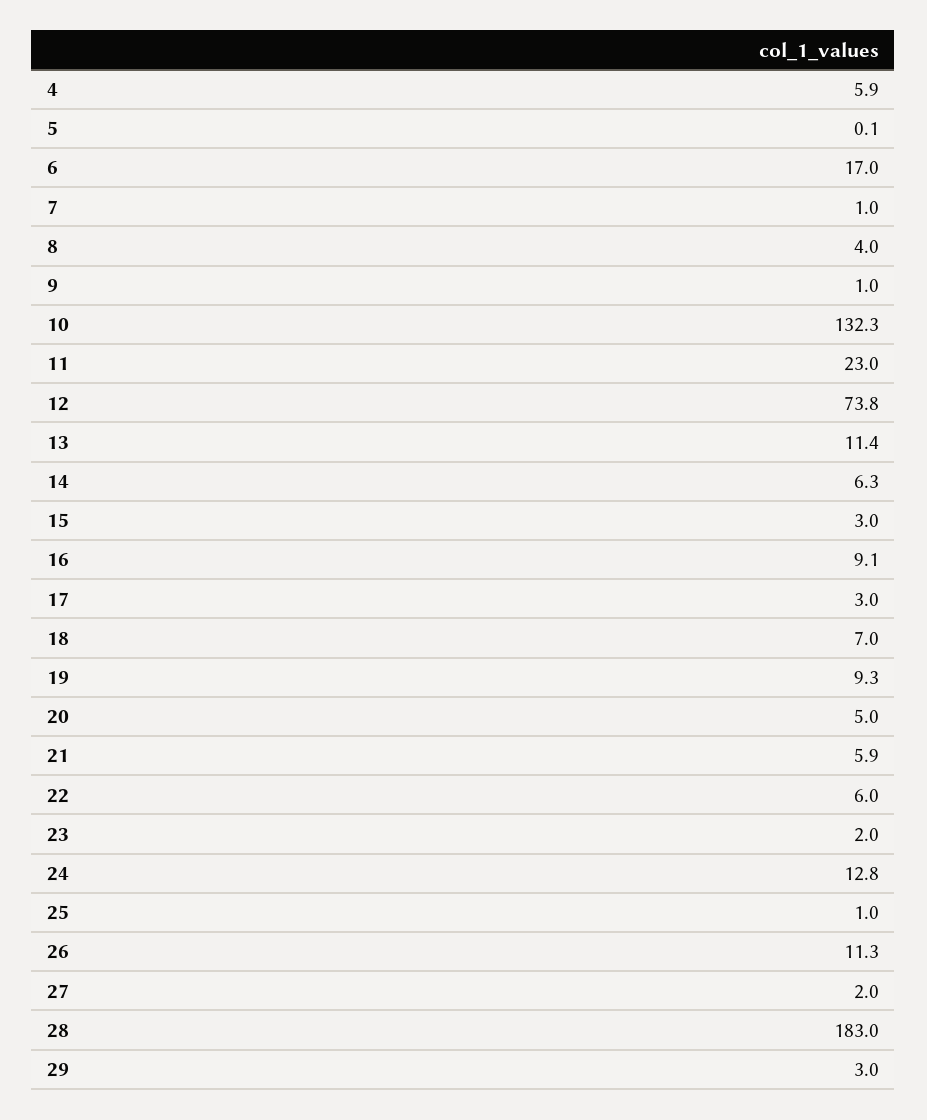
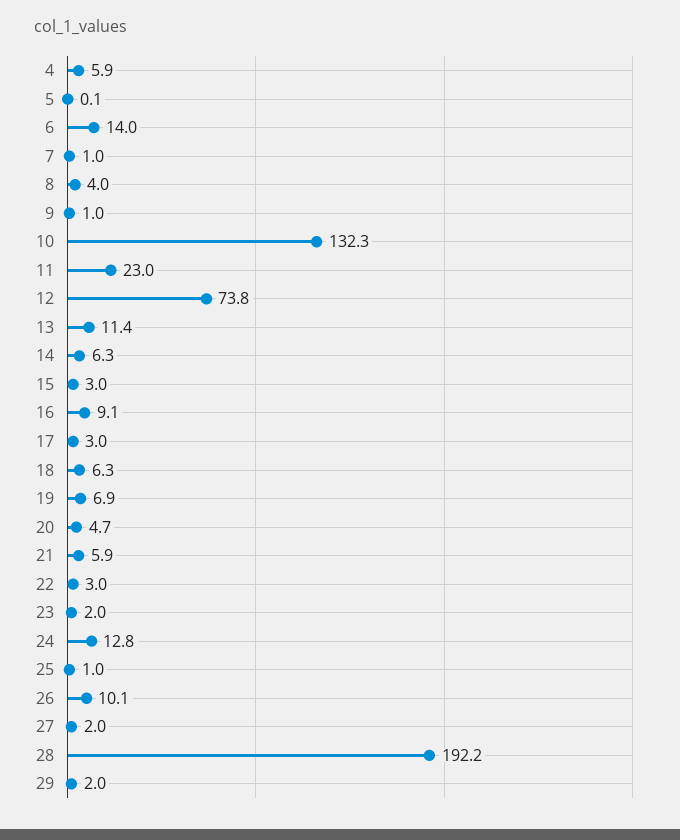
  {
    "4": 5.9,
    "5": 0.1,
-   "6": 17,
+   "6": 14,
    "7": 1,
    "8": 4,
    "9": 1,
    "10": 132.3,
    "11": 23,
    "12": 73.8,
    "13": 11.4,
    "14": 6.3,
    "15": 3,
    "16": 9.1,
    "17": 3,
-   "18": 7,
+   "18": 6.3,
-   "19": 9.3,
+   "19": 6.9,
-   "20": 5,
+   "20": 4.7,
    "21": 5.9,
-   "22": 6,
+   "22": 3,
    "23": 2,
    "24": 12.8,
    "25": 1,
-   "26": 11.3,
+   "26": 10.1,
    "27": 2,
-   "28": 183,
+   "28": 192.2,
-   "29": 3
+   "29": 2
  }

